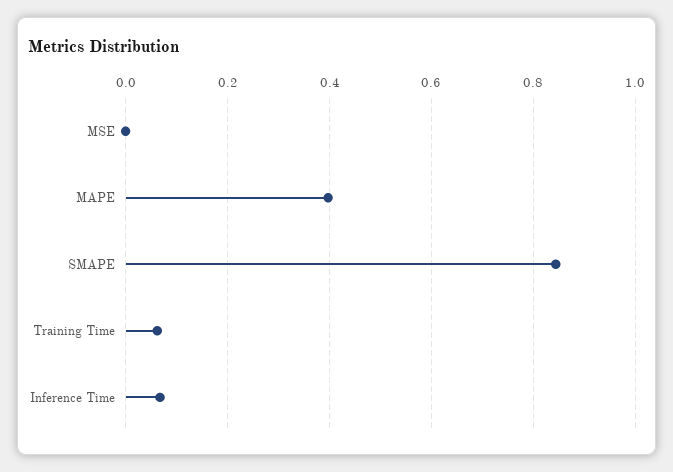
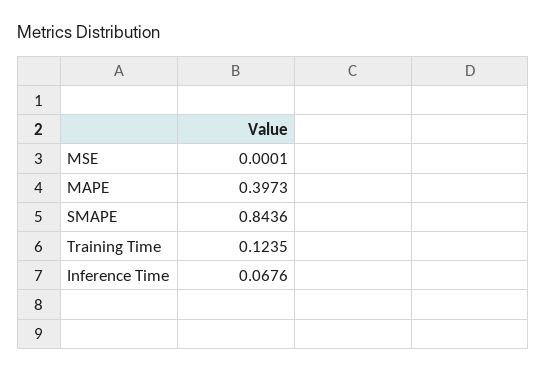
  {
    "MSE": 0.0001,
    "MAPE": 0.3973,
    "SMAPE": 0.8436,
-   "Training Time": 0.06,
+   "Training Time": 0.1235,
    "Inference Time": 0.0676
  }

